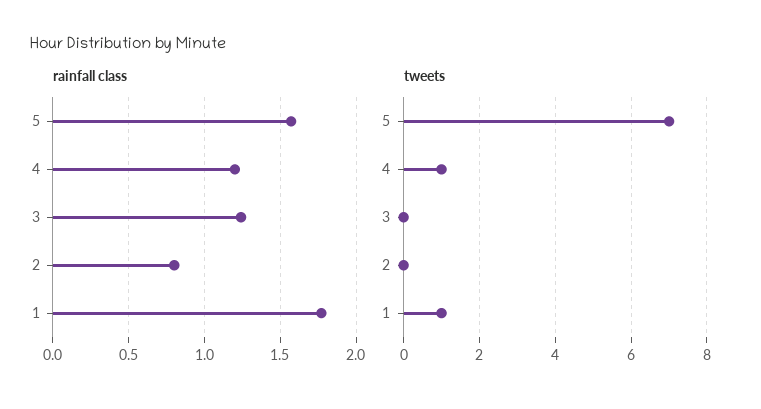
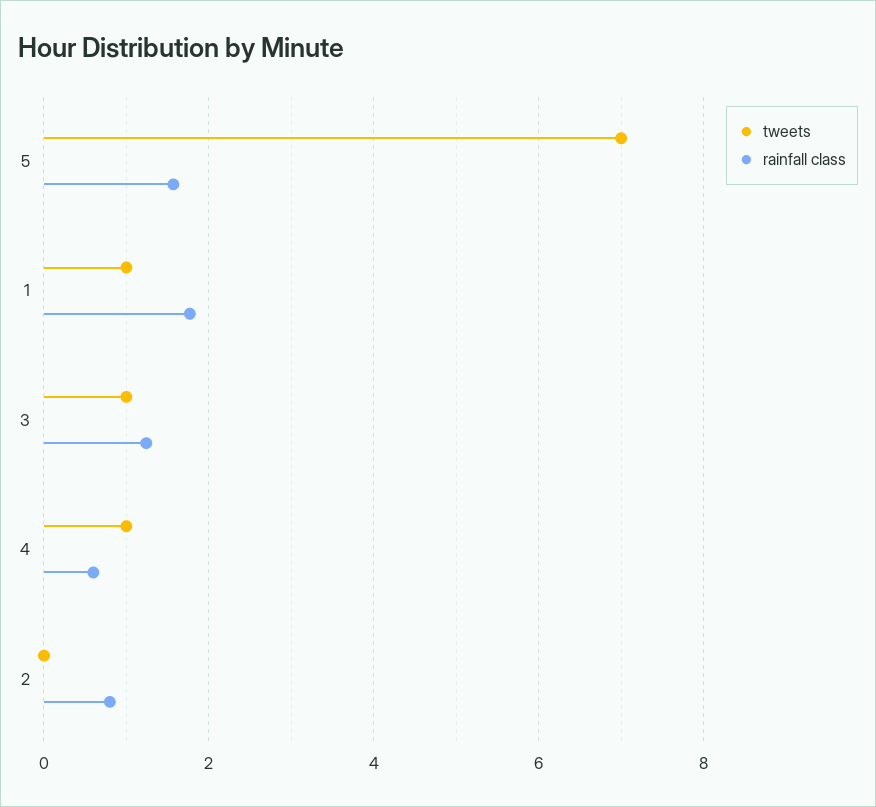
  {
    "rainfall class": {
      "5": 1.55,
-     "4": 1.2,
+     "4": 0.6,
      "3": 1.25,
      "2": 0.8,
      "1": 1.75
    },
    "tweets": {
      "5": 7,
      "4": 1,
-     "3": 0,
+     "3": 1,
      "2": 0,
      "1": 1
    }
  }

